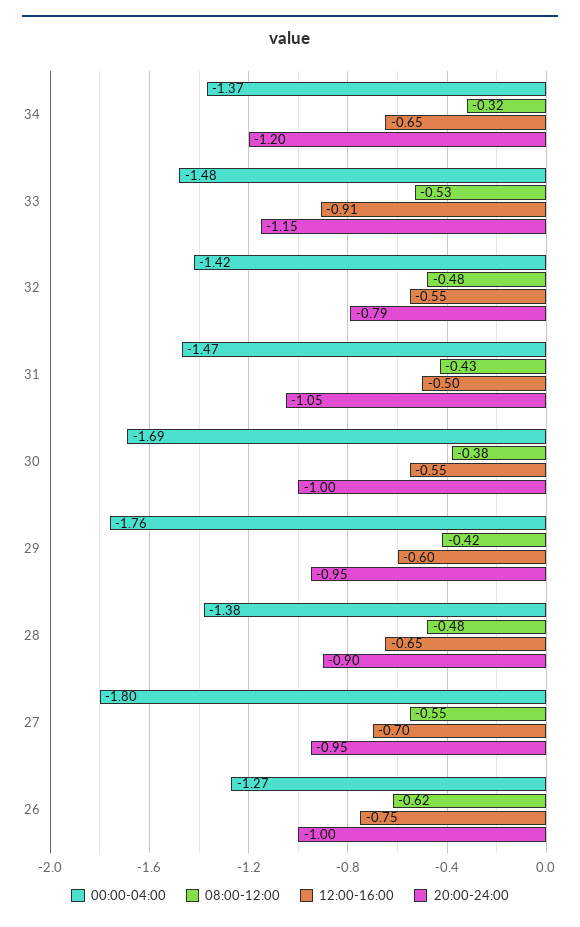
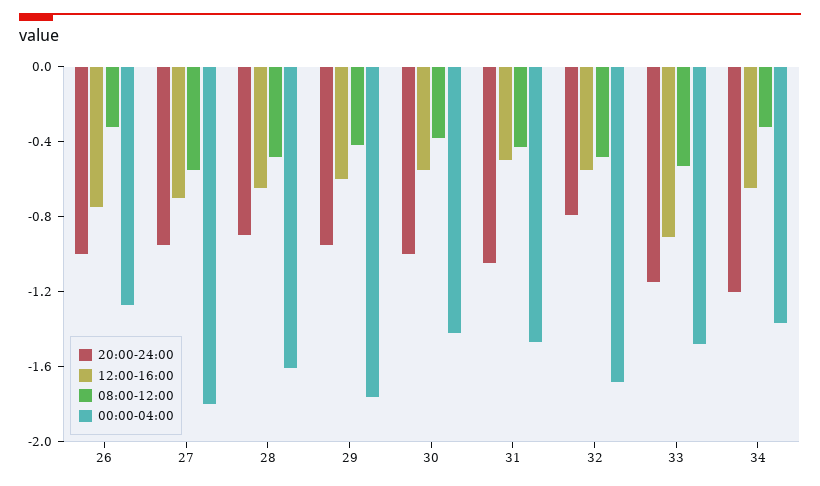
  {
    "00:00-04:00": {
      "34": -1.37,
      "33": -1.48,
-     "32": -1.42,
+     "32": -1.7,
      "31": -1.47,
-     "30": -1.69,
+     "30": -1.4,
      "29": -1.76,
-     "28": -1.38,
+     "28": -1.6,
      "27": -1.8,
      "26": -1.27
    },
    "08:00-12:00": {
      "34": -0.32,
      "33": -0.53,
      "32": -0.48,
      "31": -0.43,
      "30": -0.38,
      "29": -0.42,
      "28": -0.48,
      "27": -0.55,
-     "26": -0.62
+     "26": -0.3
    },
    "12:00-16:00": {
      "34": -0.65,
      "33": -0.91,
      "32": -0.55,
      "31": -0.5,
      "30": -0.55,
      "29": -0.6,
      "28": -0.65,
      "27": -0.7,
      "26": -0.75
    },
    "20:00-24:00": {
      "34": -1.2,
      "33": -1.15,
      "32": -0.79,
      "31": -1.05,
      "30": -1,
      "29": -0.95,
      "28": -0.9,
      "27": -0.95,
      "26": -1
    }
  }

